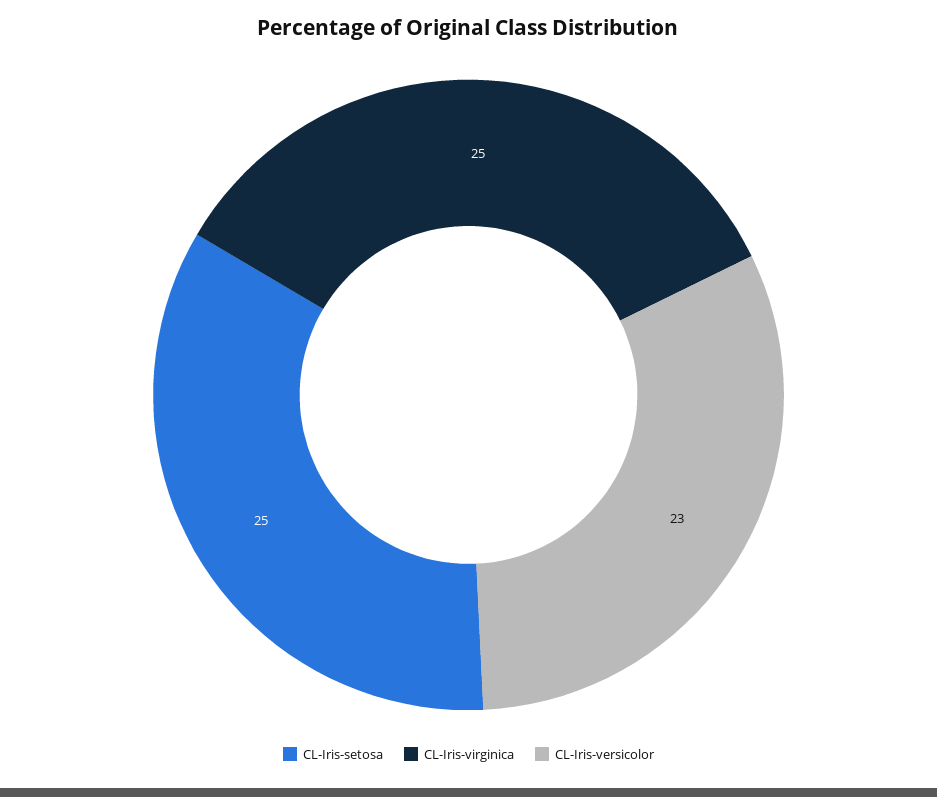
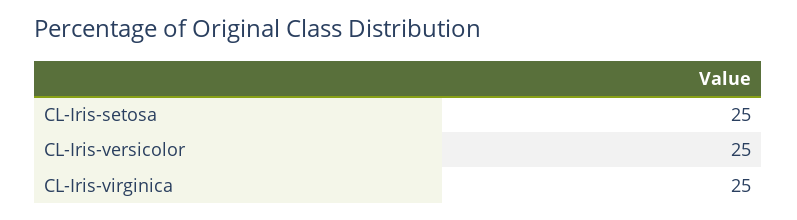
  {
    "CL-Iris-setosa": 25,
    "CL-Iris-virginica": 25,
-   "CL-Iris-versicolor": 23
+   "CL-Iris-versicolor": 25
  }

